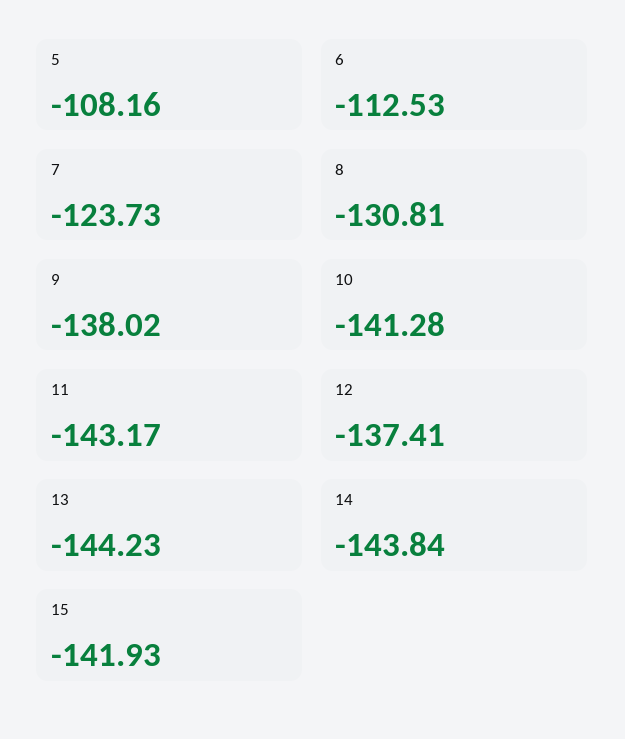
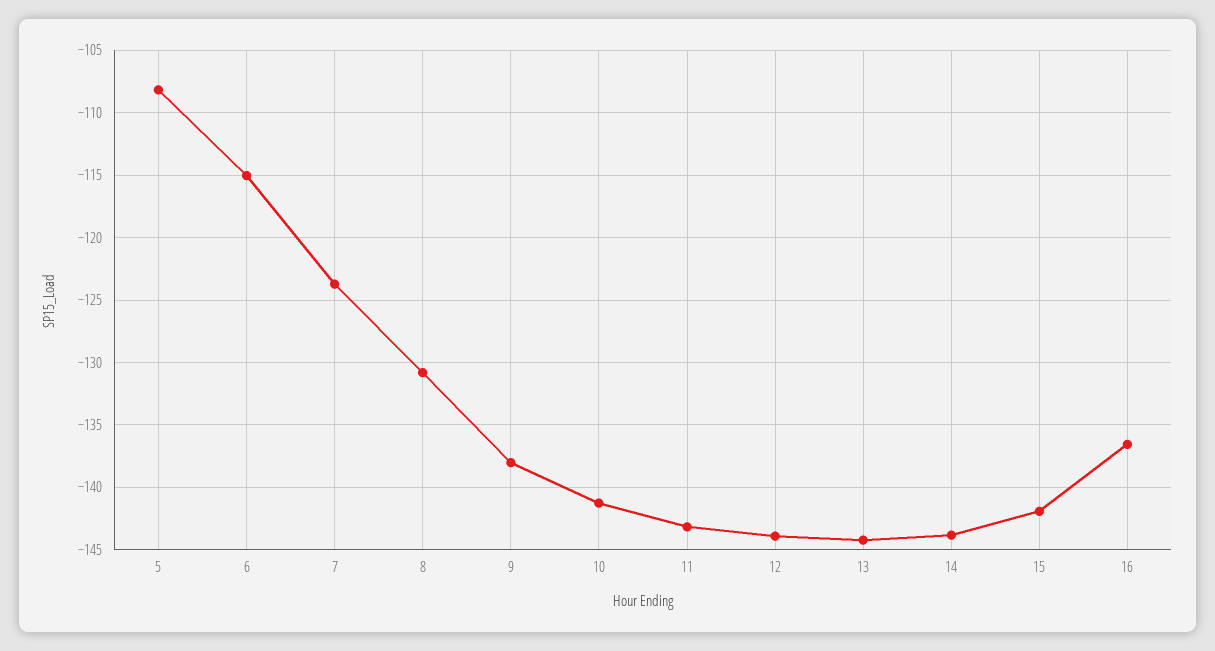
  {
    "5": -108.16,
-   "6": -112.53,
+   "6": -115,
    "7": -123.73,
    "8": -130.81,
    "9": -138.02,
    "10": -141.28,
    "11": -143.17,
-   "12": -137.41,
+   "12": -144,
    "13": -144.23,
    "14": -143.84,
-   "15": -141.93
+   "15": -141.93,
+   "16": -136.5
  }

